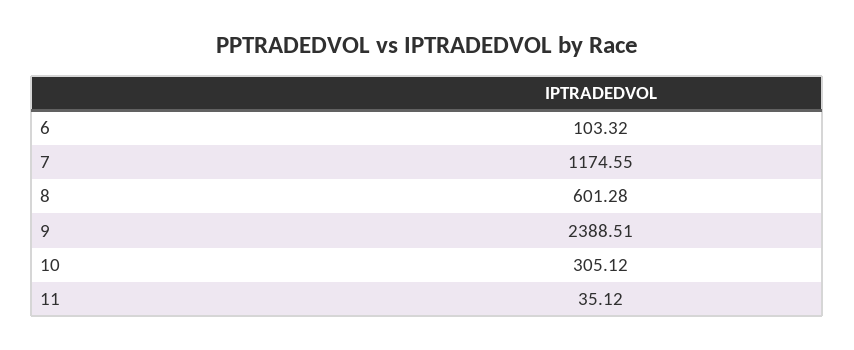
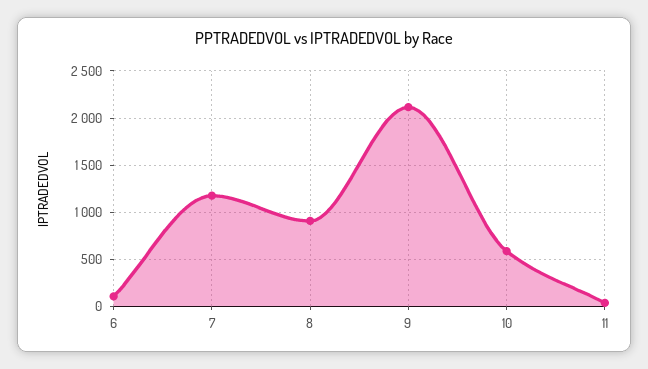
  {
    "6": 103.32,
    "7": 1174.55,
-   "8": 601.28,
+   "8": 900,
-   "9": 2388.51,
+   "9": 2100,
-   "10": 305.12,
+   "10": 600,
    "11": 35.12
  }

